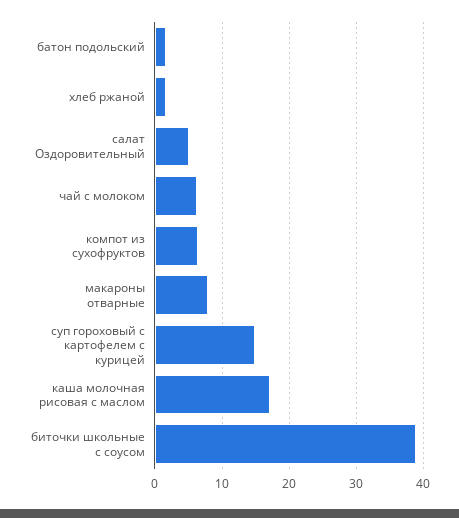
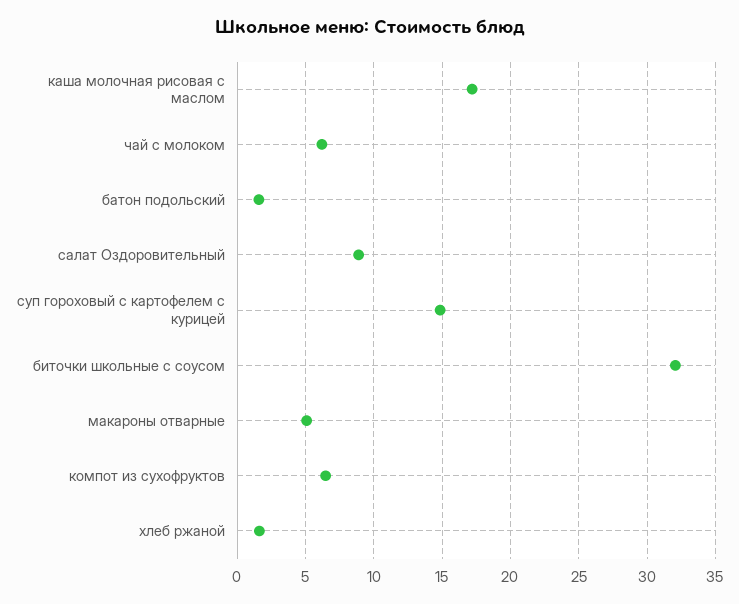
  {
    "батон подольский": 1.5,
    "хлеб ржаной": 1.5,
-   "салат Оздоровительный": 5,
+   "салат Оздоровительный": 9,
    "чай с молоком": 6,
    "компот из сухофруктов": 6.5,
-   "макароны отварные": 8,
+   "макароны отварные": 5,
    "суп гороховый с картофелем с курицей": 15,
    "каша молочная рисовая с маслом": 17,
-   "биточки школьные с соусом": 39
+   "биточки школьные с соусом": 32
  }

